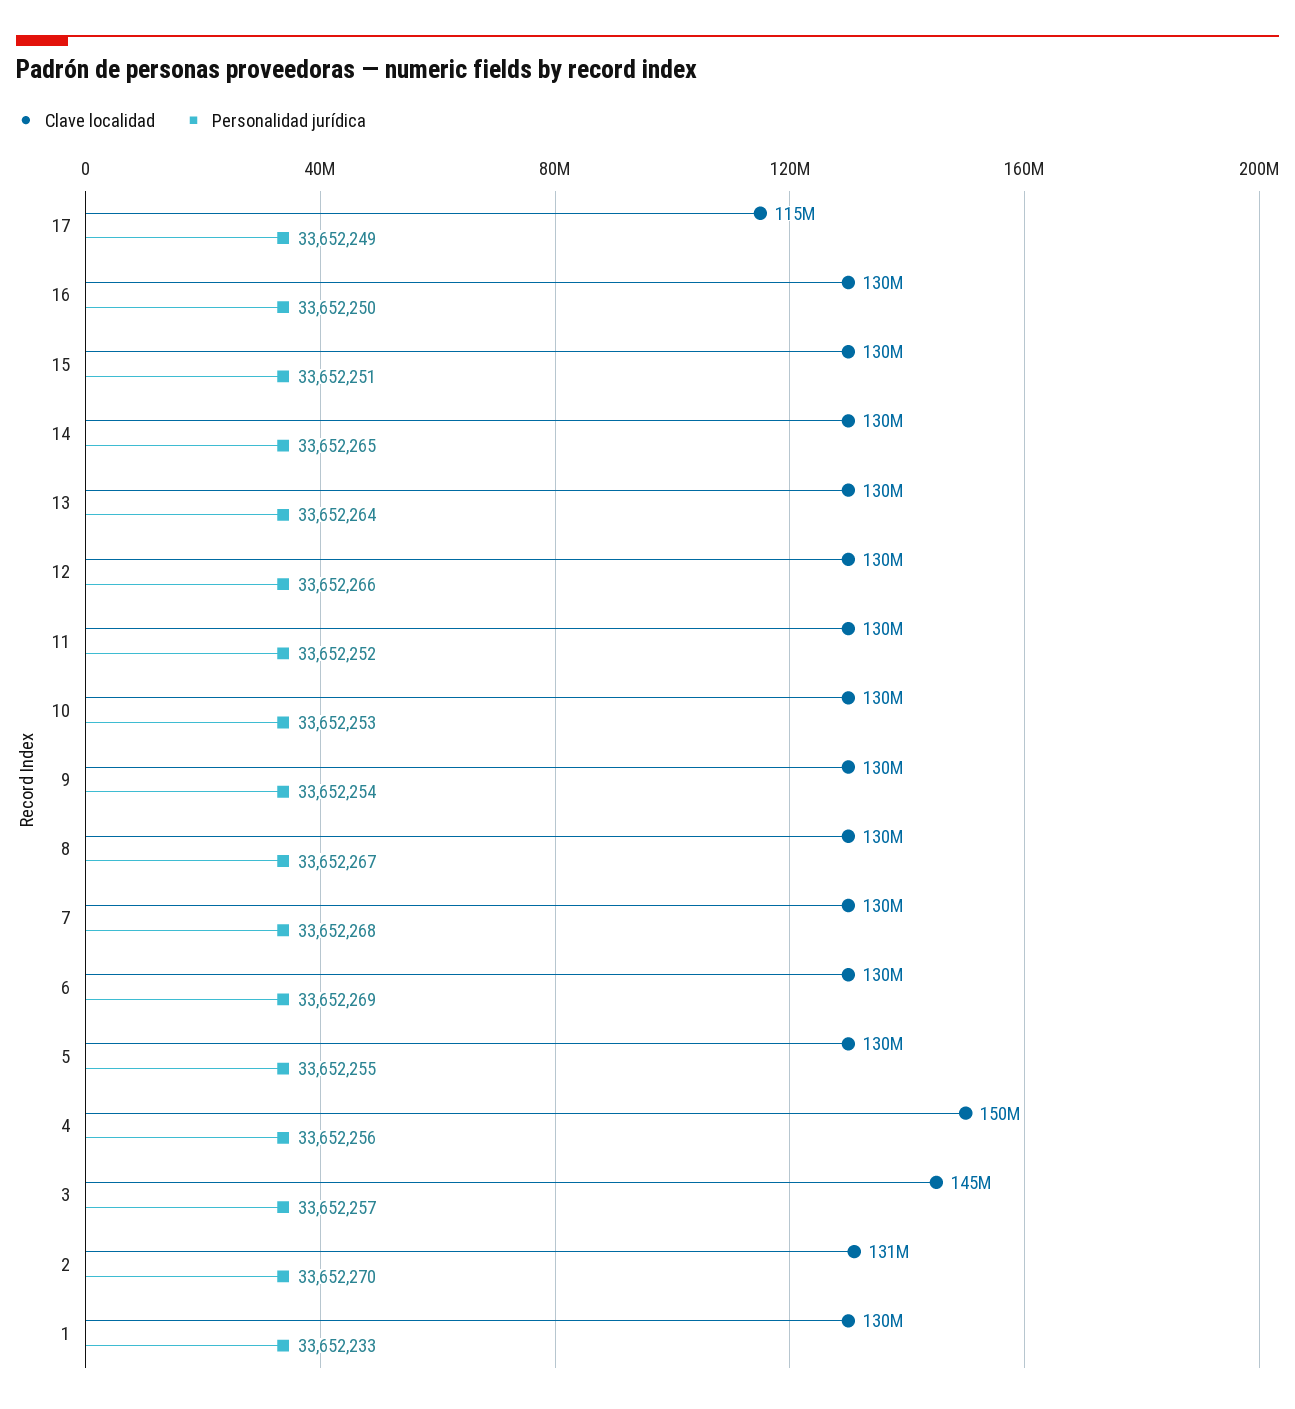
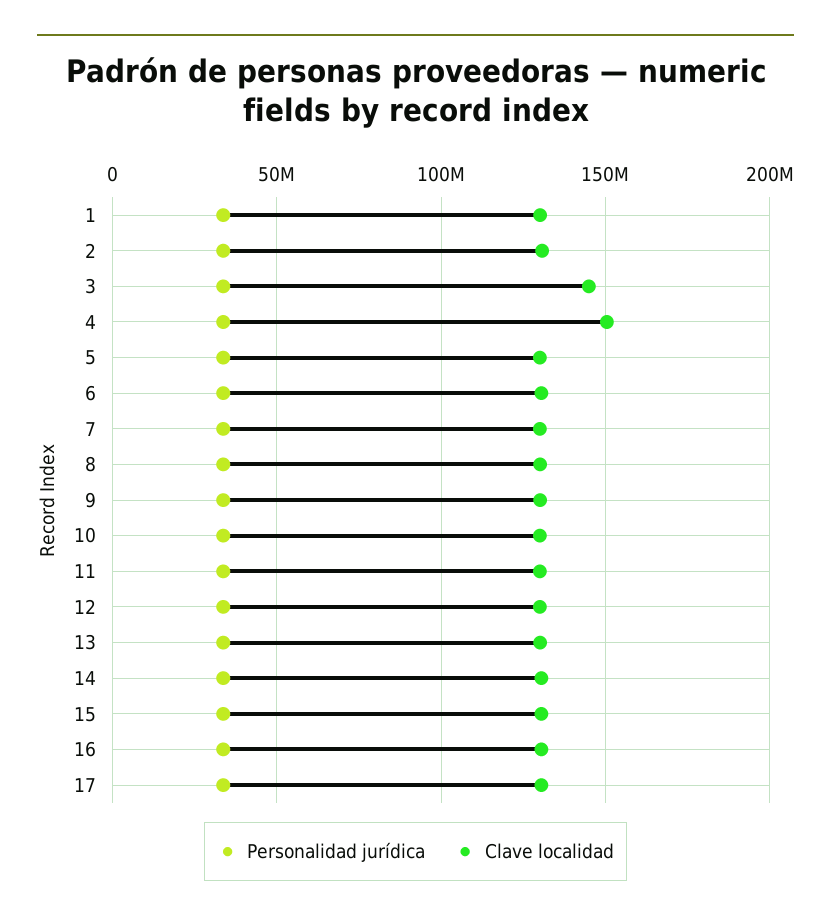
  {
    "Clave localidad": {
-     "17": 115000000,
+     "17": 130000000,
      "16": 130000000,
      "15": 130000000,
      "14": 130000000,
      "13": 130000000,
      "12": 130000000,
      "11": 130000000,
      "10": 130000000,
      "9": 130000000,
      "8": 130000000,
      "7": 130000000,
      "6": 130000000,
      "5": 130000000,
      "4": 150000000,
      "3": 145000000,
      "2": 131000000,
      "1": 130000000
    },
    "Personalidad jurídica": {
      "17": 33652249,
      "16": 33652250,
      "15": 33652251,
      "14": 33652265,
      "13": 33652264,
      "12": 33652266,
      "11": 33652252,
      "10": 33652253,
      "9": 33652254,
      "8": 33652267,
      "7": 33652268,
      "6": 33652269,
      "5": 33652255,
      "4": 33652256,
      "3": 33652257,
      "2": 33652270,
      "1": 33652233
    }
  }

